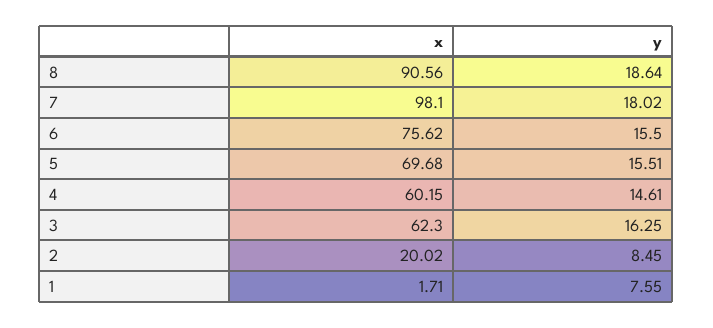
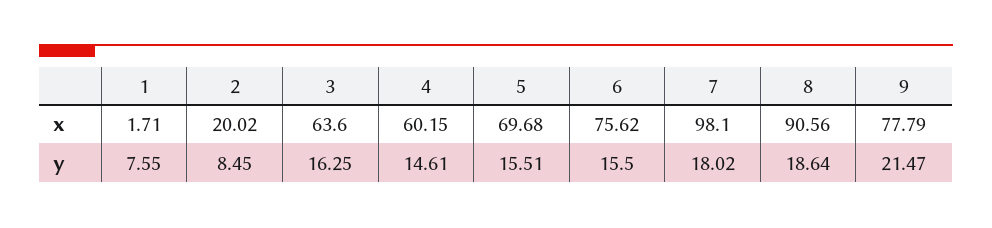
  {
    "x": {
      "8": 90.56,
      "7": 98.1,
      "6": 75.62,
      "5": 69.68,
      "4": 60.15,
-     "3": 62.3,
+     "3": 63.6,
      "2": 20.02,
-     "1": 1.71
+     "1": 1.71,
+     "9": 77.79
    },
    "y": {
      "8": 18.64,
      "7": 18.02,
      "6": 15.5,
      "5": 15.51,
      "4": 14.61,
      "3": 16.25,
      "2": 8.45,
-     "1": 7.55
+     "1": 7.55,
+     "9": 21.47
    }
  }

